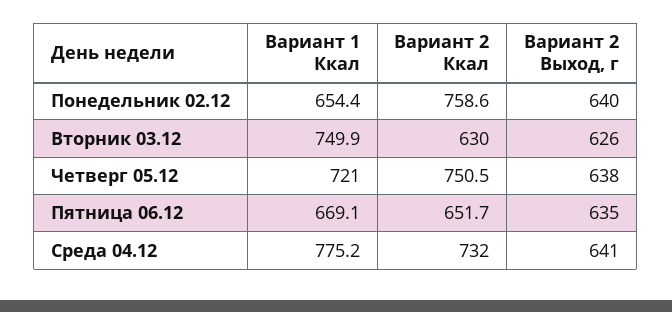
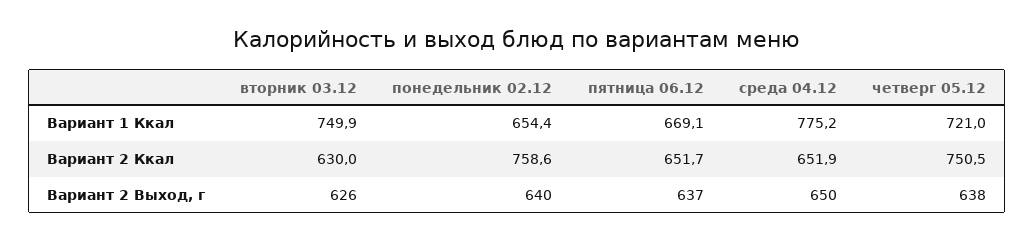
  {
    "Вариант 1 Ккал": {
      "Понедельник 02.12": 654.4,
      "Вторник 03.12": 749.9,
      "Четверг 05.12": 721,
      "Пятница 06.12": 669.1,
      "Среда 04.12": 775.2
    },
    "Вариант 2 Ккал": {
      "Понедельник 02.12": 758.6,
      "Вторник 03.12": 630,
      "Четверг 05.12": 750.5,
      "Пятница 06.12": 651.7,
-     "Среда 04.12": 732
+     "Среда 04.12": 651.9
    },
    "Вариант 2 Выход, г": {
      "Понедельник 02.12": 640,
      "Вторник 03.12": 626,
      "Четверг 05.12": 638,
-     "Пятница 06.12": 635,
+     "Пятница 06.12": 637,
-     "Среда 04.12": 641
+     "Среда 04.12": 650
    }
  }

